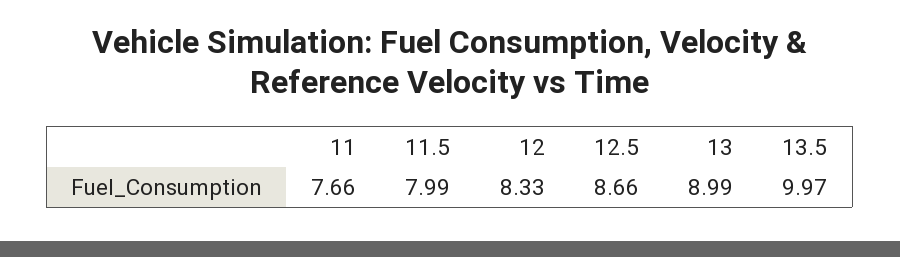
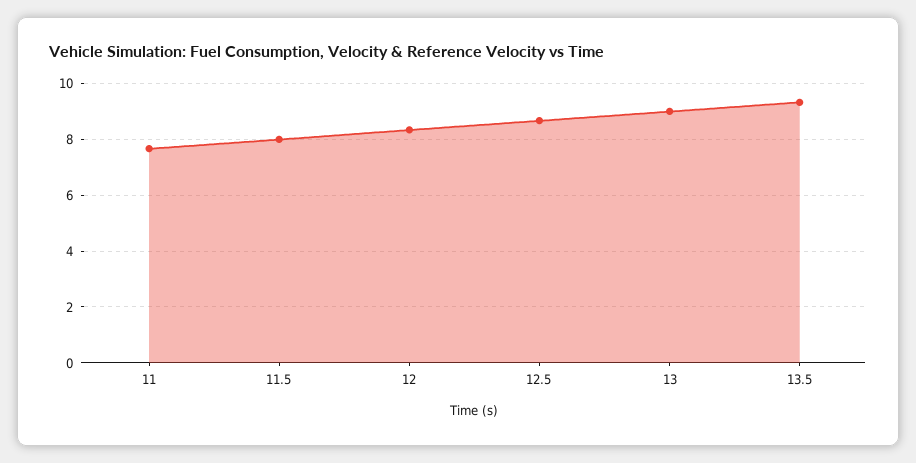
  {
    "11": 7.66,
    "11.5": 7.99,
    "12": 8.33,
    "12.5": 8.66,
    "13": 8.99,
-   "13.5": 9.97
+   "13.5": 9.25
  }

